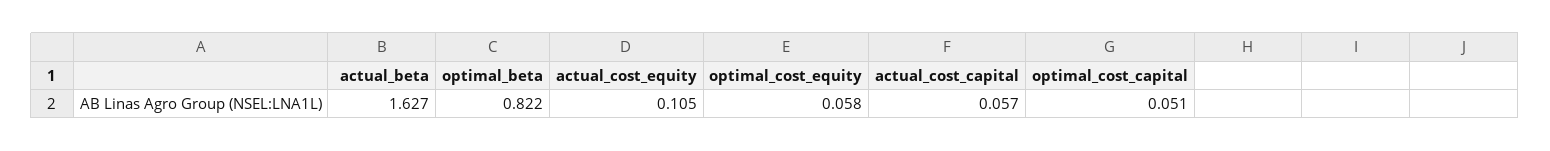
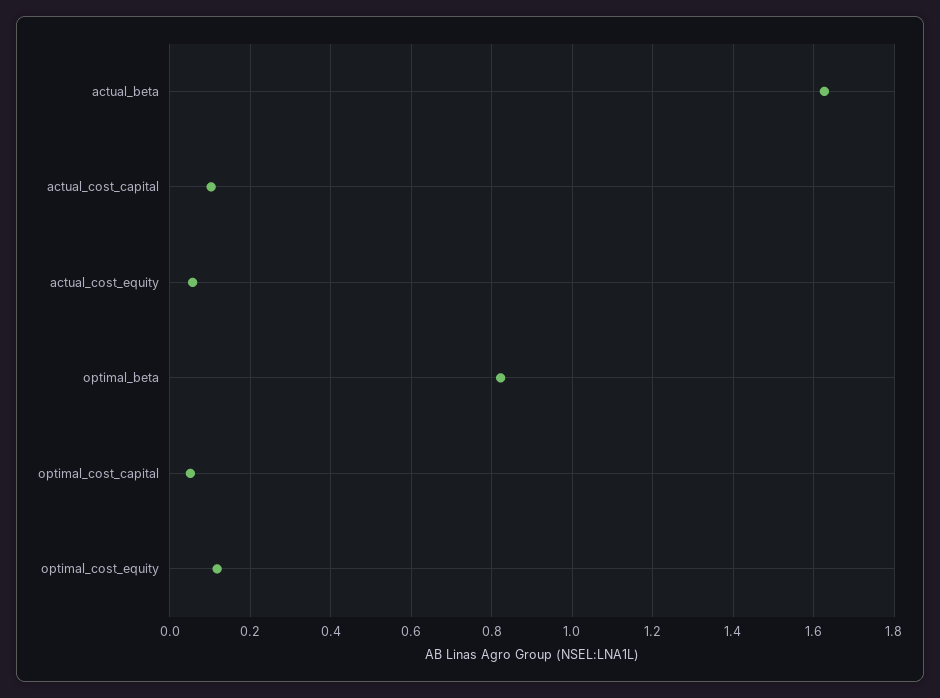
  {
    "actual_beta": 1.627,
    "optimal_beta": 0.822,
-   "actual_cost_equity": 0.105,
+   "actual_cost_equity": 0.06,
-   "optimal_cost_equity": 0.058,
+   "optimal_cost_equity": 0.12,
-   "actual_cost_capital": 0.057,
+   "actual_cost_capital": 0.1,
    "optimal_cost_capital": 0.051
  }

